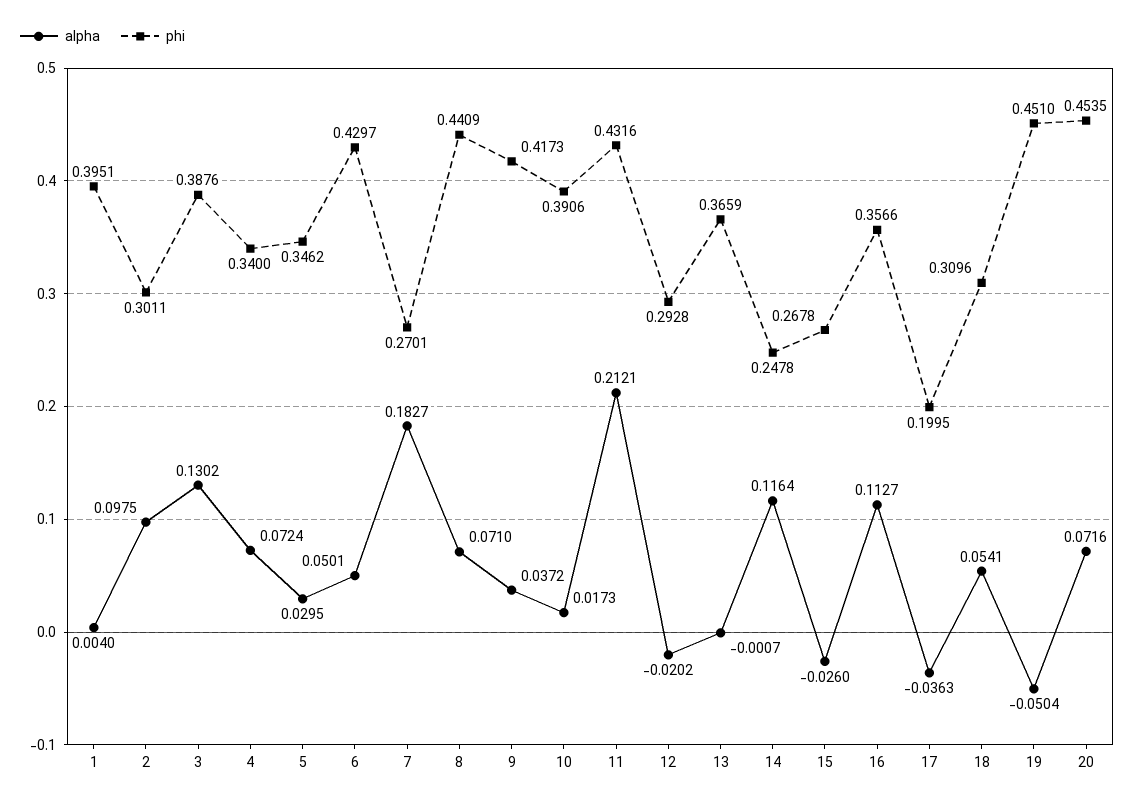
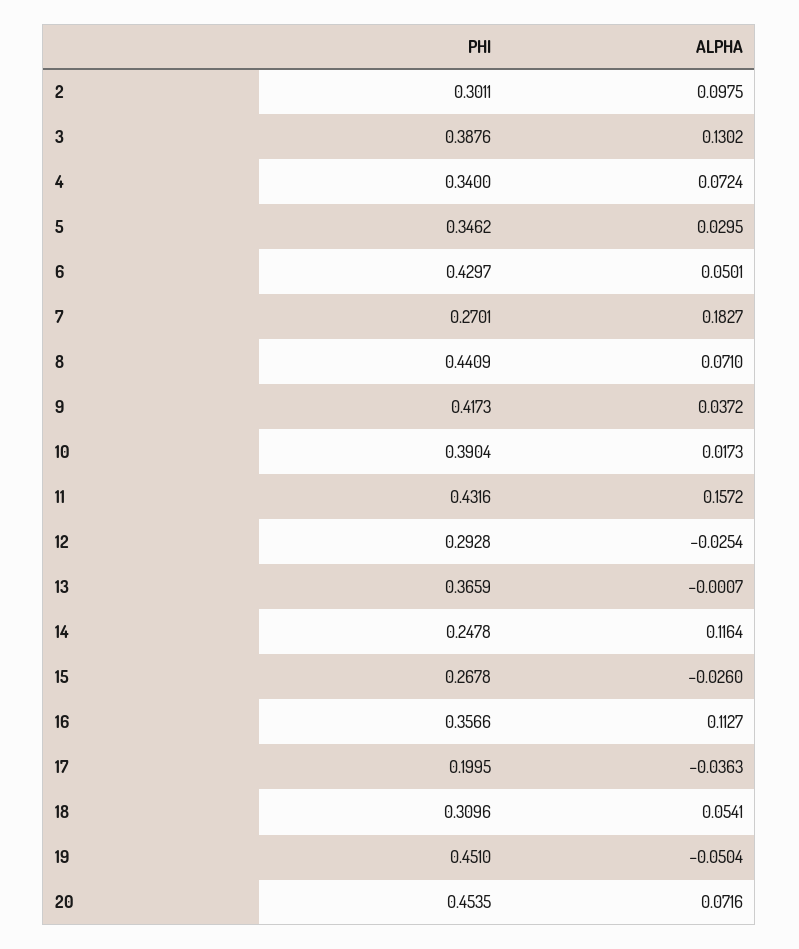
  {
    "alpha": {
-     "1": 0.004,
      "2": 0.0975,
      "3": 0.1302,
      "4": 0.0724,
      "5": 0.0295,
      "6": 0.0501,
      "7": 0.1827,
      "8": 0.071,
      "9": 0.0372,
      "10": 0.0173,
-     "11": 0.2121,
+     "11": 0.1572,
-     "12": -0.0202,
+     "12": -0.0254,
      "13": -0.0007,
      "14": 0.1164,
      "15": -0.026,
      "16": 0.1127,
      "17": -0.0363,
      "18": 0.0541,
      "19": -0.0504,
      "20": 0.0716
    },
    "phi": {
-     "1": 0.3951,
      "2": 0.3011,
      "3": 0.3876,
      "4": 0.34,
      "5": 0.3462,
      "6": 0.4297,
      "7": 0.2701,
      "8": 0.4409,
      "9": 0.4173,
-     "10": 0.3906,
+     "10": 0.3904,
      "11": 0.4316,
      "12": 0.2928,
      "13": 0.3659,
      "14": 0.2478,
      "15": 0.2678,
      "16": 0.3566,
      "17": 0.1995,
      "18": 0.3096,
      "19": 0.451,
      "20": 0.4535
    }
  }

